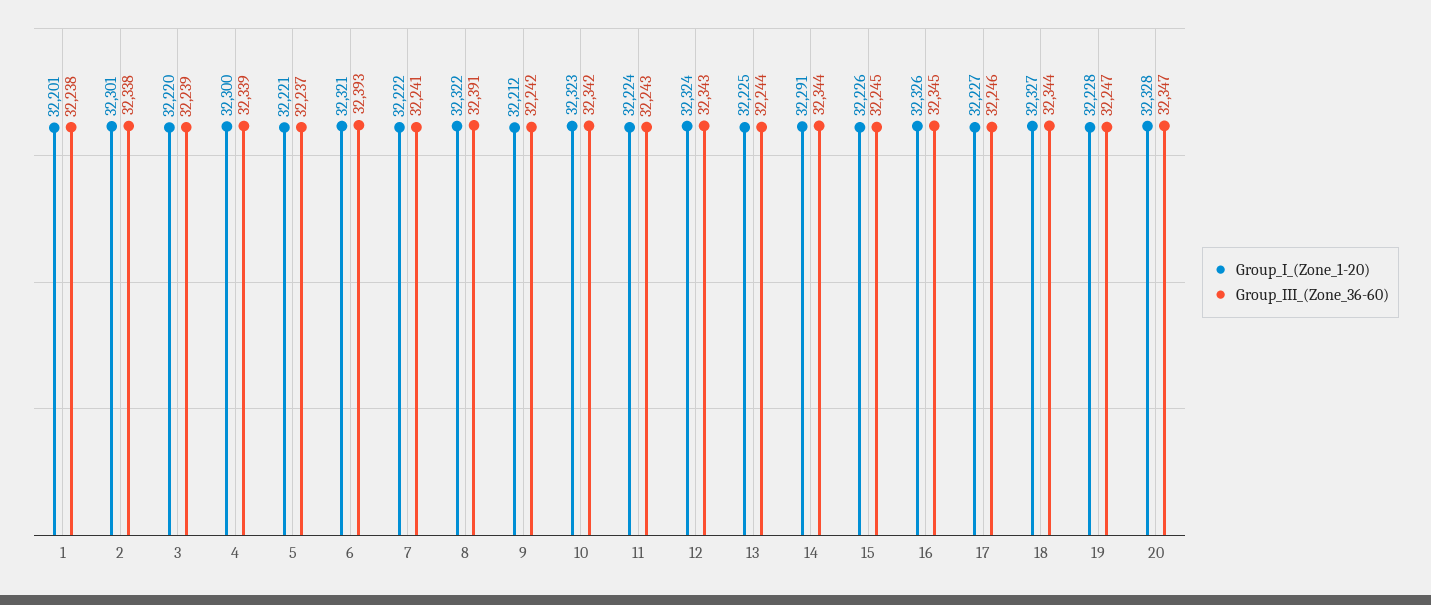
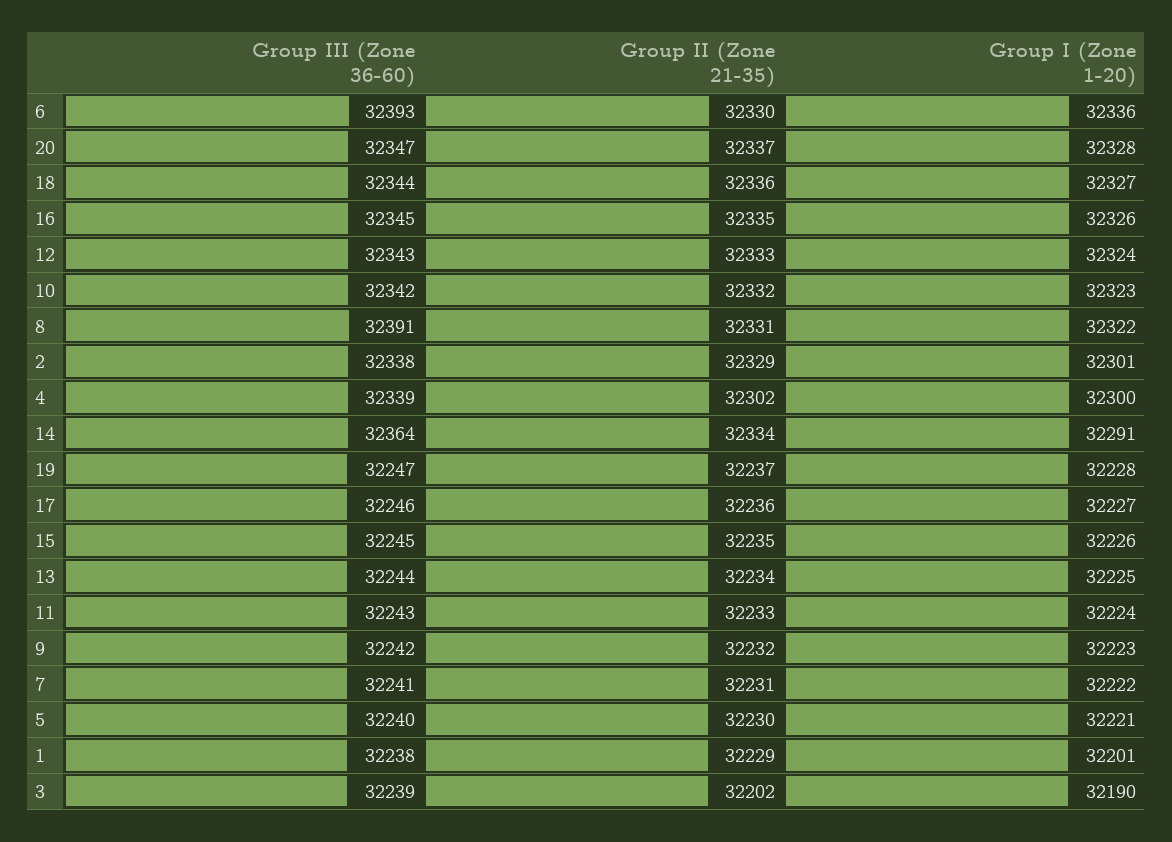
  {
    "Group_I_(Zone_1-20)": {
      "1": 32201,
      "2": 32301,
-     "3": 32220,
+     "3": 32190,
      "4": 32300,
      "5": 32221,
-     "6": 32321,
+     "6": 32336,
      "7": 32222,
      "8": 32322,
-     "9": 32212,
+     "9": 32223,
      "10": 32323,
      "11": 32224,
      "12": 32324,
      "13": 32225,
      "14": 32291,
      "15": 32226,
      "16": 32326,
      "17": 32227,
      "18": 32327,
      "19": 32228,
      "20": 32328
    },
    "Group_III_(Zone_36-60)": {
      "1": 32238,
      "2": 32338,
      "3": 32239,
      "4": 32339,
-     "5": 32237,
+     "5": 32240,
      "6": 32393,
      "7": 32241,
      "8": 32391,
      "9": 32242,
      "10": 32342,
      "11": 32243,
      "12": 32343,
      "13": 32244,
-     "14": 32344,
+     "14": 32364,
      "15": 32245,
      "16": 32345,
      "17": 32246,
      "18": 32344,
      "19": 32247,
      "20": 32347
-   }
+   },
+   "Group II (Zone 21-35)": {
+     "6": 32330,
+     "20": 32337,
+     "18": 32336,
+     "16": 32335,
+     "12": 32333,
+     "10": 32332,
+     "8": 32331,
+     "2": 32329,
+     "4": 32302,
+     "14": 32334,
+     "19": 32237,
+     "17": 32236,
+     "15": 32235,
+     "13": 32234,
+     "11": 32233,
+     "9": 32232,
+     "7": 32231,
+     "5": 32230,
+     "1": 32229,
+     "3": 32202
+   }
  }

